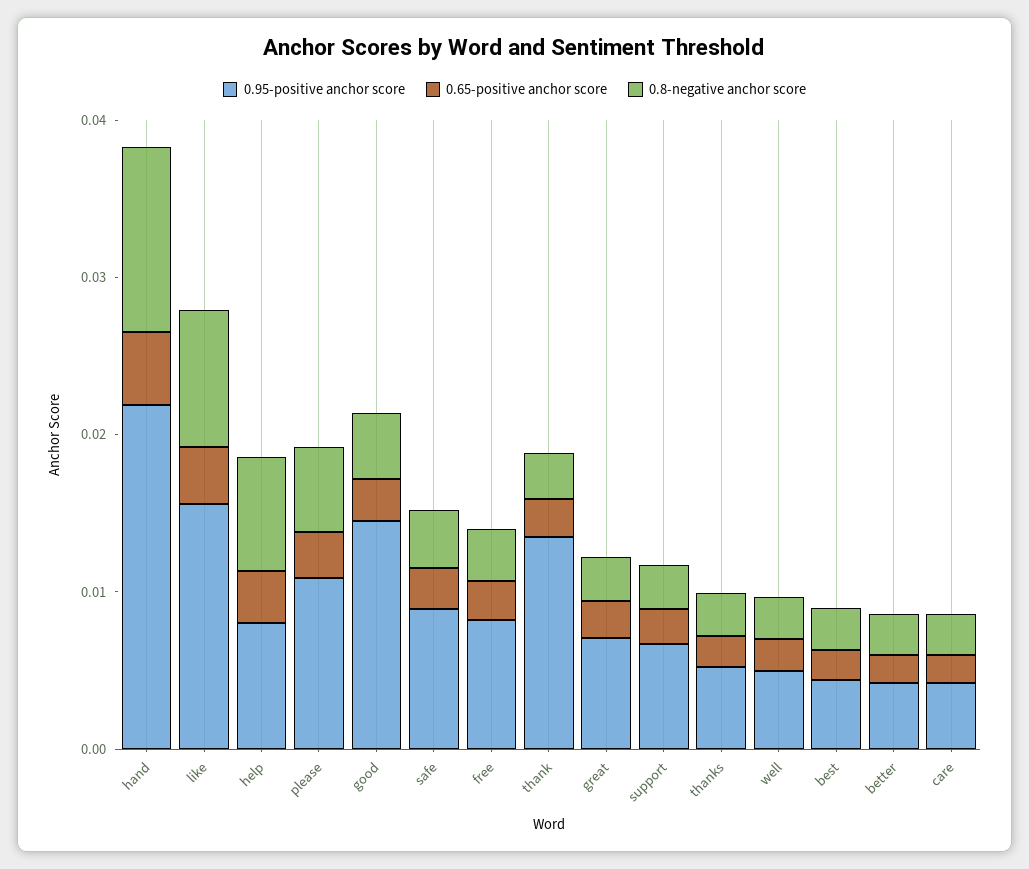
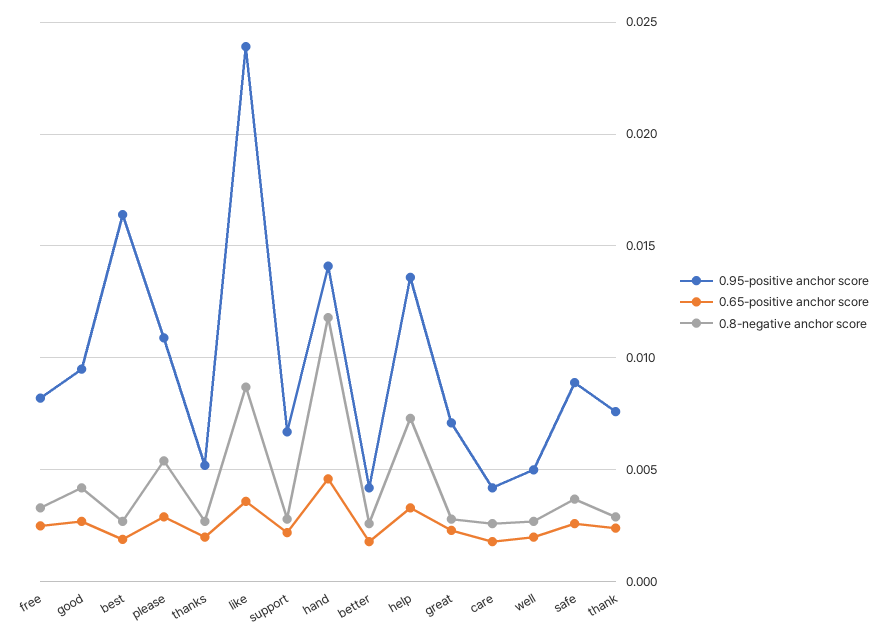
  {
    "0.95-positive anchor score": {
-     "hand": 0.022,
+     "hand": 0.014,
-     "like": 0.016,
+     "like": 0.024,
-     "help": 0.008,
+     "help": 0.0135,
      "please": 0.011,
-     "good": 0.014,
+     "good": 0.0095,
      "safe": 0.009,
      "free": 0.008,
-     "thank": 0.014,
+     "thank": 0.0075,
      "great": 0.007,
      "support": 0.0065,
      "thanks": 0.005,
      "well": 0.005,
-     "best": 0.004,
+     "best": 0.0165,
      "better": 0.004,
      "care": 0.004
    },
    "0.65-positive anchor score": {
      "hand": 0.0045,
      "like": 0.0035,
      "help": 0.0035,
      "please": 0.003,
      "good": 0.0025,
      "safe": 0.0025,
      "free": 0.0025,
      "thank": 0.0025,
      "great": 0.0025,
      "support": 0.002,
      "thanks": 0.002,
      "well": 0.002,
      "best": 0.002,
      "better": 0.002,
      "care": 0.002
    },
    "0.8-negative anchor score": {
      "hand": 0.012,
      "like": 0.0085,
      "help": 0.0075,
      "please": 0.0055,
      "good": 0.004,
      "safe": 0.0035,
      "free": 0.0035,
      "thank": 0.003,
      "great": 0.003,
      "support": 0.003,
      "thanks": 0.0025,
      "well": 0.0025,
      "best": 0.0025,
      "better": 0.0025,
      "care": 0.0025
    }
  }

